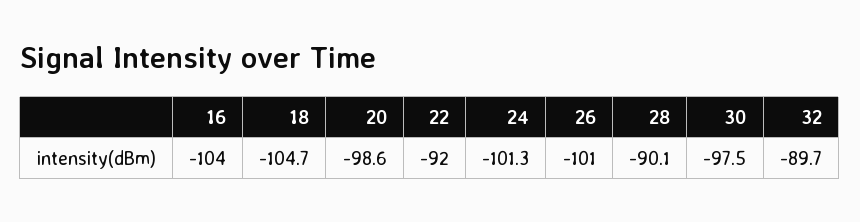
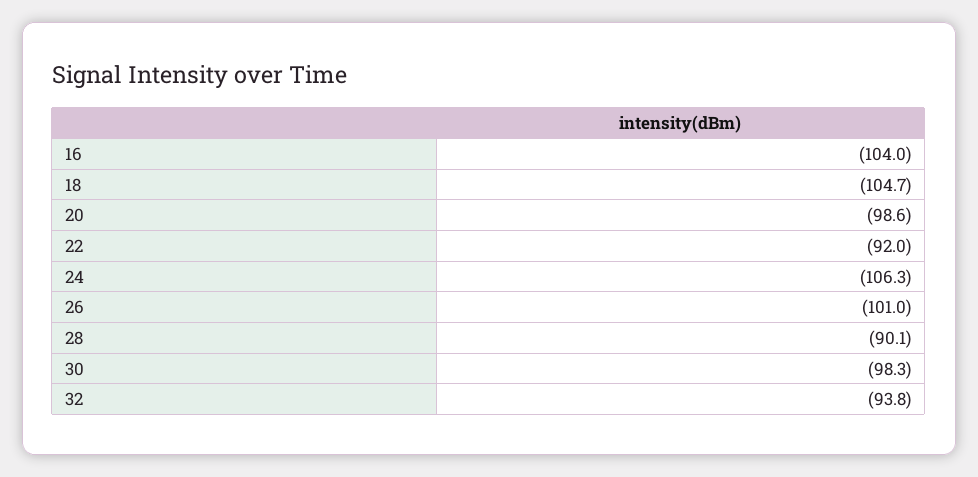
  {
    "16": -104,
    "18": -104.7,
    "20": -98.6,
    "22": -92,
-   "24": -101.3,
+   "24": -106.3,
    "26": -101,
    "28": -90.1,
-   "30": -97.5,
+   "30": -98.3,
-   "32": -89.7
+   "32": -93.8
  }

